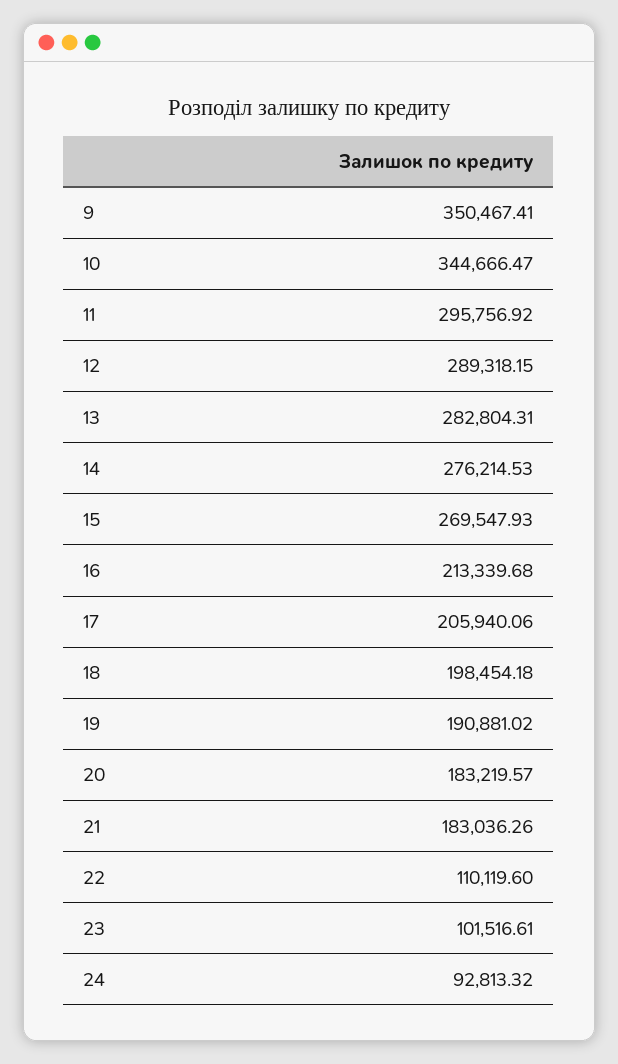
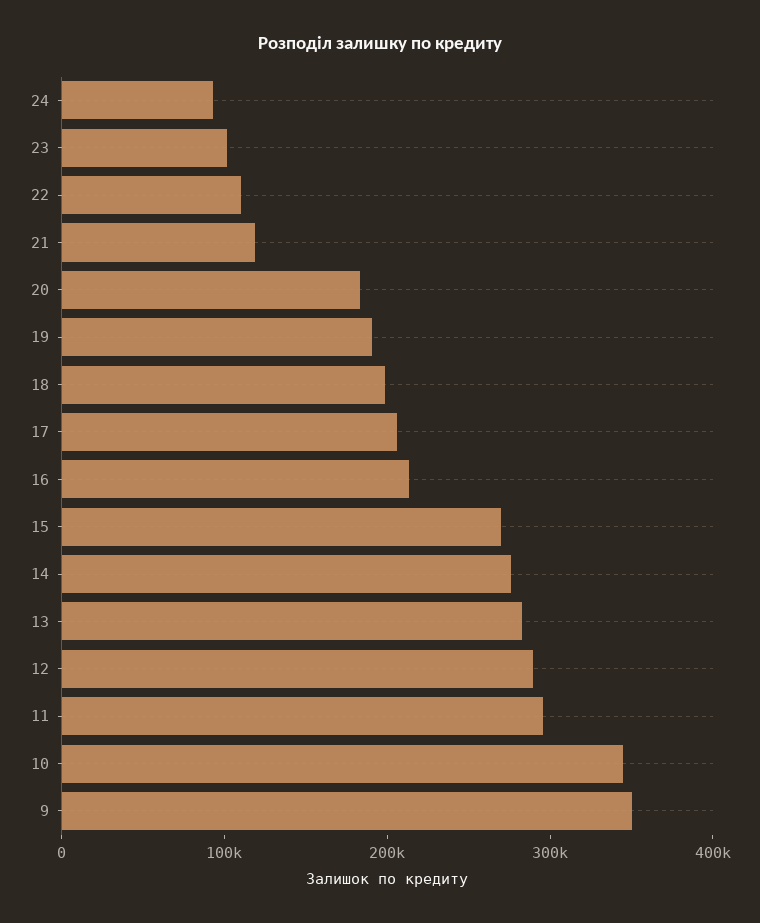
  {
    "9": 350467.41,
    "10": 344666.47,
    "11": 295756.92,
    "12": 289318.15,
    "13": 282804.31,
    "14": 276214.53,
    "15": 269547.93,
    "16": 213339.68,
    "17": 205940.06,
    "18": 198454.18,
    "19": 190881.02,
    "20": 183219.57,
-   "21": 183036.26,
+   "21": 120000,
    "22": 110119.6,
    "23": 101516.61,
    "24": 92813.32
  }

